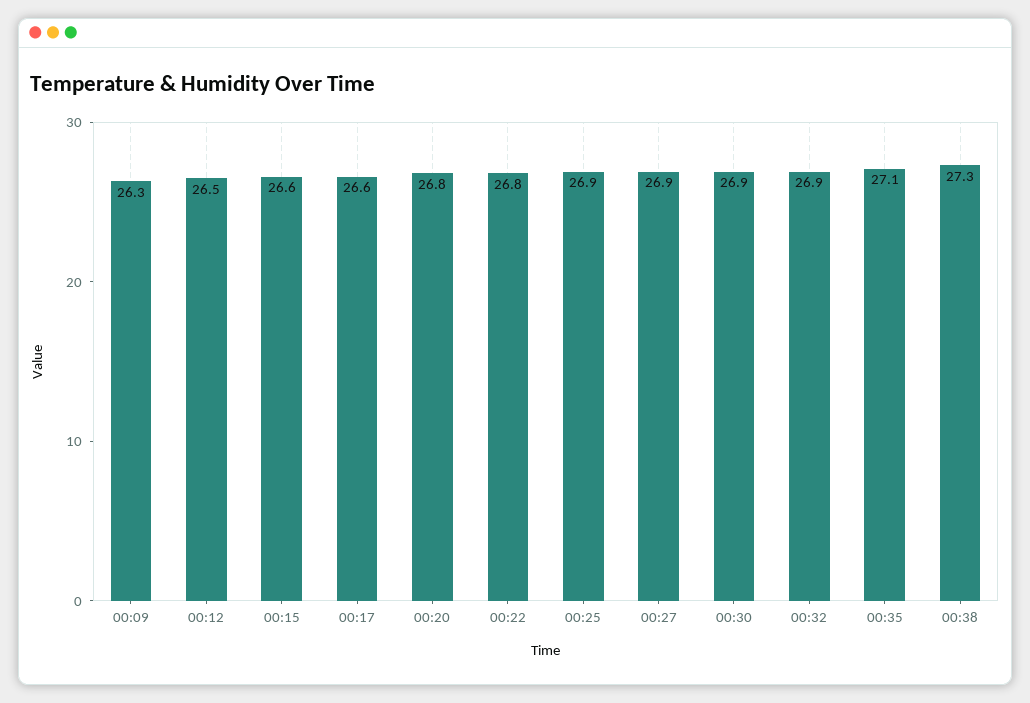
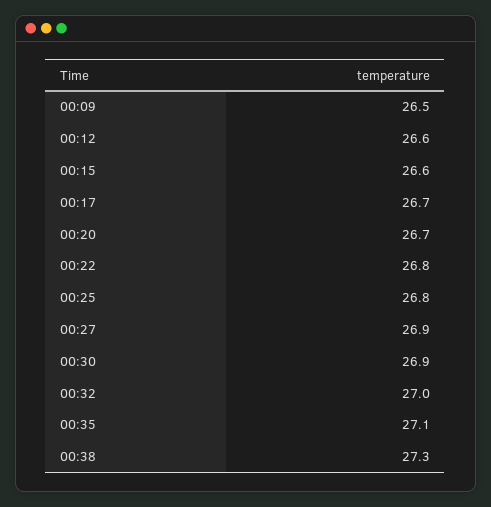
  {
-   "00:09": 26.3,
+   "00:09": 26.5,
-   "00:12": 26.5,
+   "00:12": 26.6,
    "00:15": 26.6,
-   "00:17": 26.6,
+   "00:17": 26.7,
-   "00:20": 26.8,
+   "00:20": 26.7,
    "00:22": 26.8,
-   "00:25": 26.9,
+   "00:25": 26.8,
    "00:27": 26.9,
    "00:30": 26.9,
-   "00:32": 26.9,
+   "00:32": 27,
    "00:35": 27.1,
    "00:38": 27.3
  }

